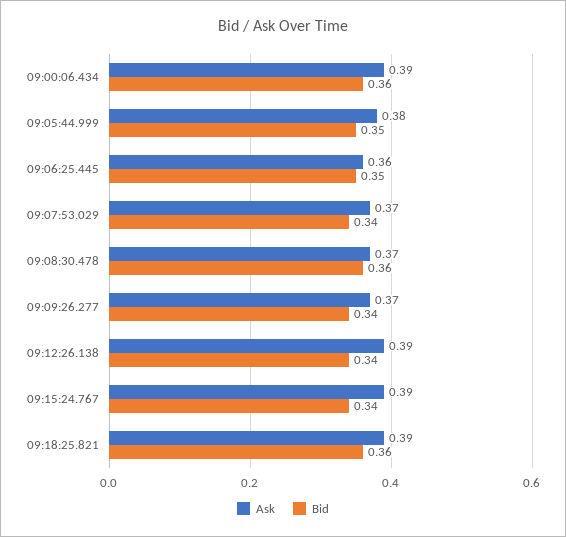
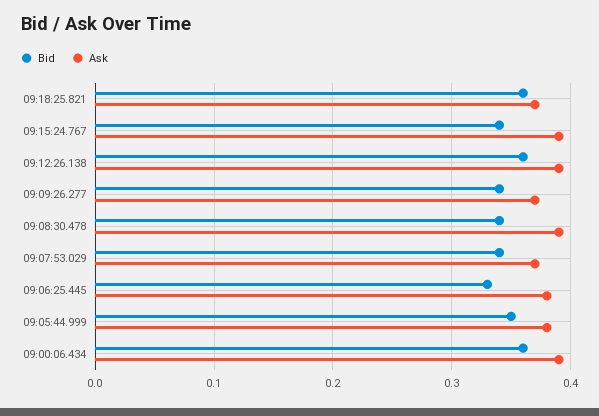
  {
    "Ask": {
      "09:00:06.434": 0.39,
      "09:05:44.999": 0.38,
-     "09:06:25.445": 0.36,
+     "09:06:25.445": 0.38,
      "09:07:53.029": 0.37,
-     "09:08:30.478": 0.37,
+     "09:08:30.478": 0.39,
      "09:09:26.277": 0.37,
      "09:12:26.138": 0.39,
      "09:15:24.767": 0.39,
-     "09:18:25.821": 0.39
+     "09:18:25.821": 0.37
    },
    "Bid": {
      "09:00:06.434": 0.36,
      "09:05:44.999": 0.35,
-     "09:06:25.445": 0.35,
+     "09:06:25.445": 0.33,
      "09:07:53.029": 0.34,
-     "09:08:30.478": 0.36,
+     "09:08:30.478": 0.34,
      "09:09:26.277": 0.34,
-     "09:12:26.138": 0.34,
+     "09:12:26.138": 0.36,
      "09:15:24.767": 0.34,
      "09:18:25.821": 0.36
    }
  }

